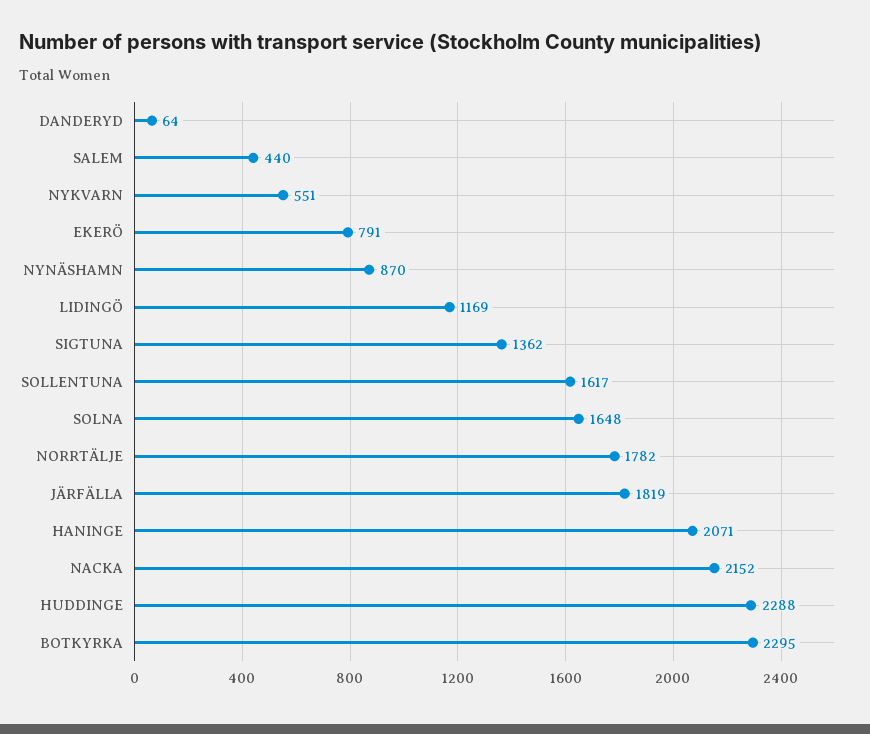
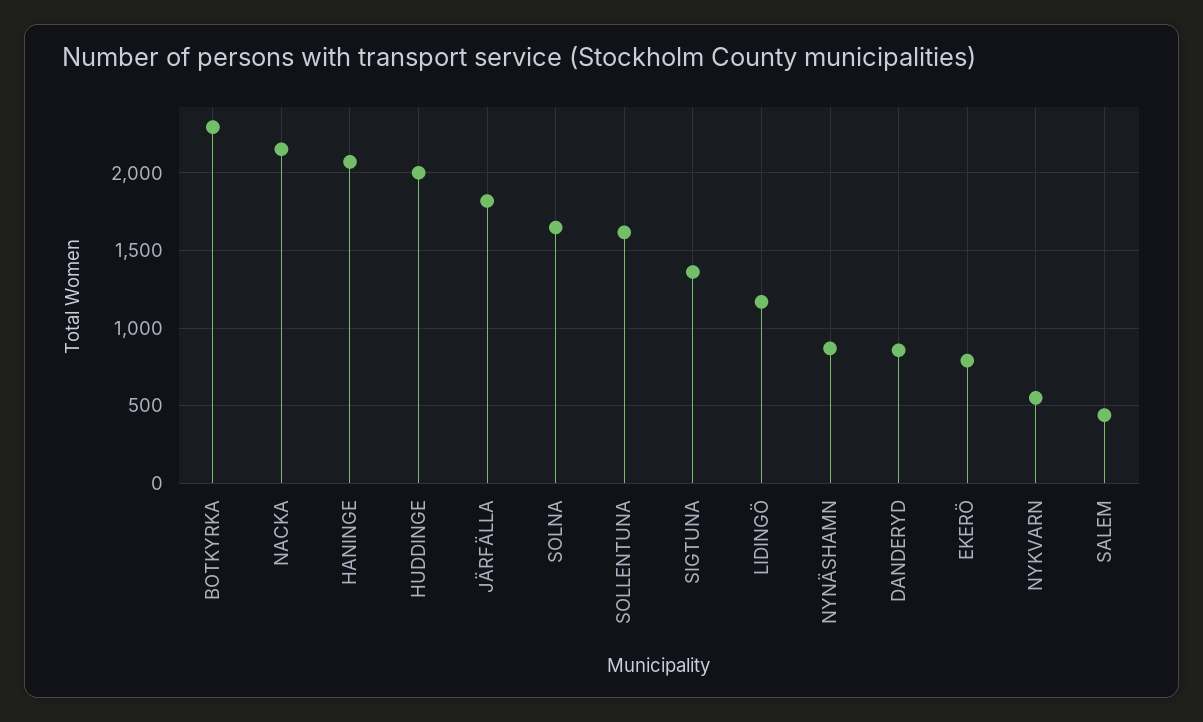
  {
-   "DANDERYD": 64,
+   "DANDERYD": 850,
    "SALEM": 440,
    "NYKVARN": 551,
    "EKERÖ": 791,
    "NYNÄSHAMN": 870,
    "LIDINGÖ": 1169,
    "SIGTUNA": 1362,
    "SOLLENTUNA": 1617,
    "SOLNA": 1648,
-   "NORRTÄLJE": 1782,
    "JÄRFÄLLA": 1819,
    "HANINGE": 2071,
    "NACKA": 2152,
-   "HUDDINGE": 2288,
+   "HUDDINGE": 2000,
    "BOTKYRKA": 2295
  }

